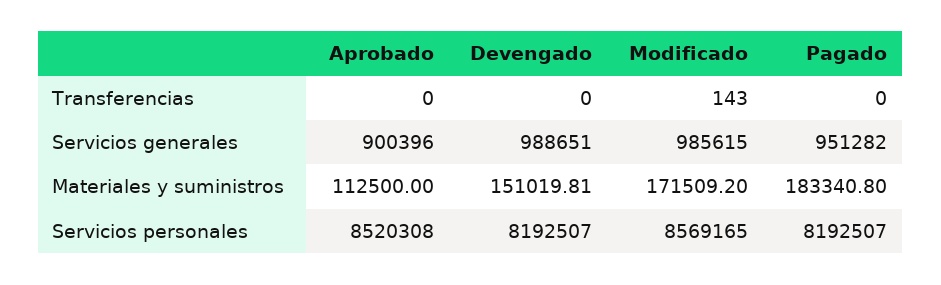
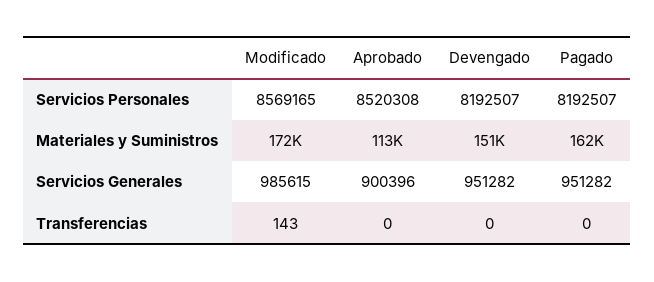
  {
    "Aprobado": {
      "Transferencias": 0,
      "Servicios generales": 900396,
      "Materiales y suministros": 112500,
      "Servicios personales": 8520308
    },
    "Devengado": {
      "Transferencias": 0,
-     "Servicios generales": 988651,
+     "Servicios generales": 951282,
      "Materiales y suministros": 151019.81,
      "Servicios personales": 8192507
    },
    "Modificado": {
      "Transferencias": 143,
      "Servicios generales": 985615,
      "Materiales y suministros": 171509.2,
      "Servicios personales": 8569165
    },
    "Pagado": {
      "Transferencias": 0,
      "Servicios generales": 951282,
-     "Materiales y suministros": 183340.8,
+     "Materiales y suministros": 162000,
      "Servicios personales": 8192507
    }
  }

